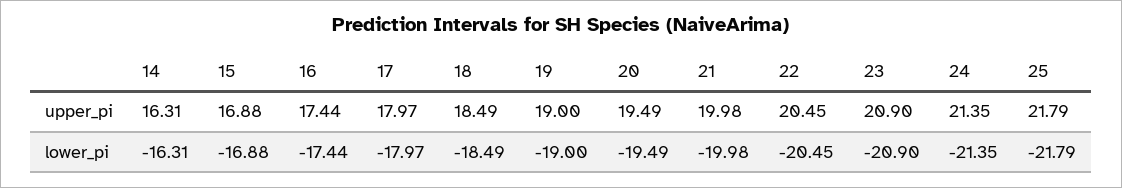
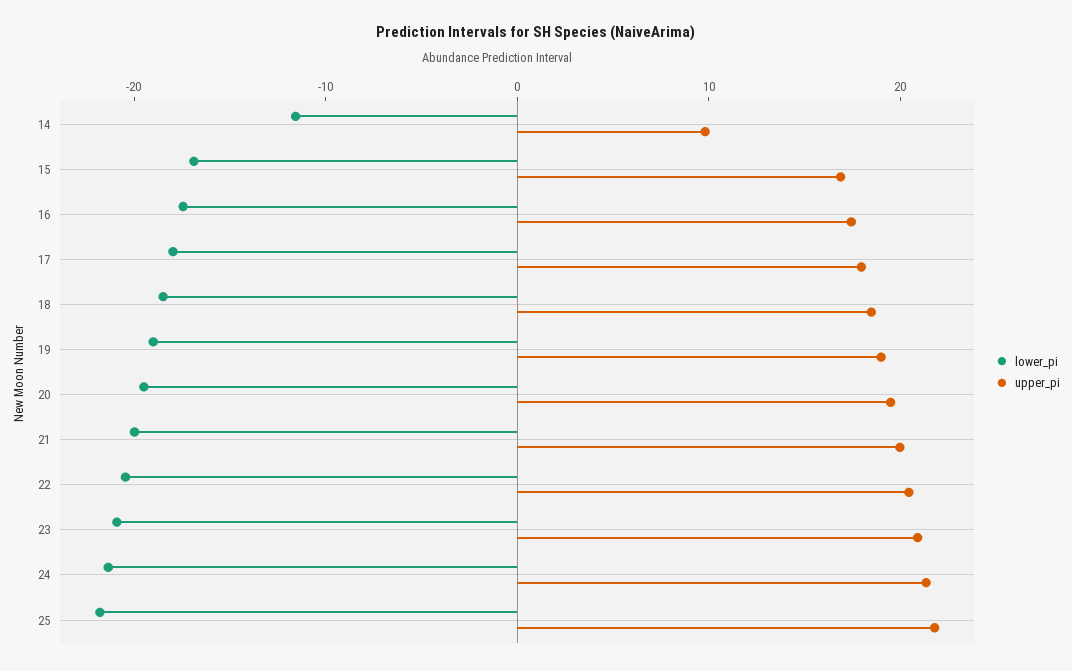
  {
    "upper_pi": {
-     "14": 16.31,
+     "14": 10,
      "15": 16.88,
      "16": 17.44,
      "17": 17.97,
      "18": 18.49,
      "19": 19,
      "20": 19.49,
      "21": 19.98,
      "22": 20.45,
      "23": 20.9,
      "24": 21.35,
      "25": 21.79
    },
    "lower_pi": {
-     "14": -16.31,
+     "14": -12,
      "15": -16.88,
      "16": -17.44,
      "17": -17.97,
      "18": -18.49,
      "19": -19,
      "20": -19.49,
      "21": -19.98,
      "22": -20.45,
      "23": -20.9,
      "24": -21.35,
      "25": -21.79
    }
  }

